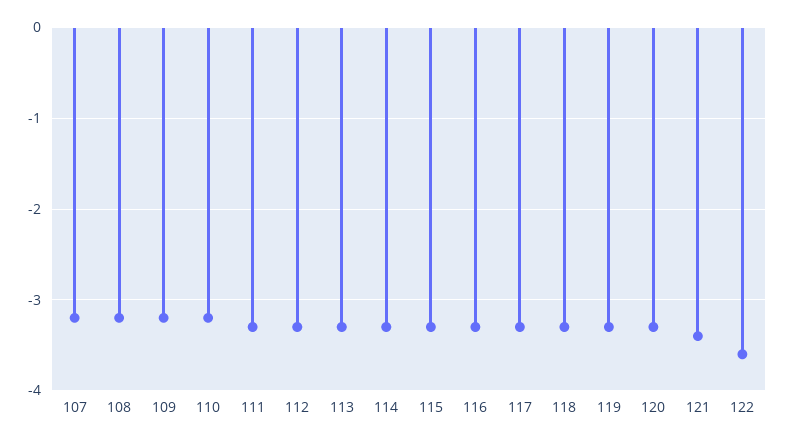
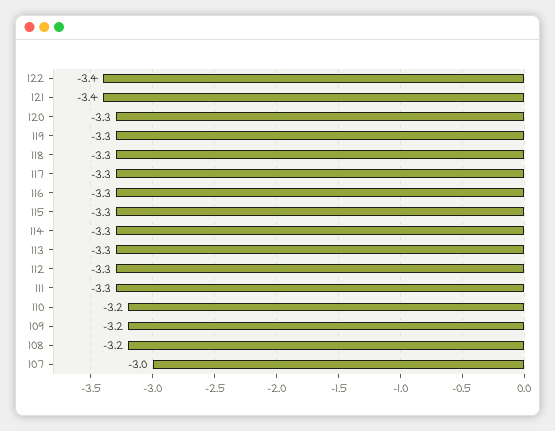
  {
-   "107": -3.2,
+   "107": -3,
    "108": -3.2,
    "109": -3.2,
    "110": -3.2,
    "111": -3.3,
    "112": -3.3,
    "113": -3.3,
    "114": -3.3,
    "115": -3.3,
    "116": -3.3,
    "117": -3.3,
    "118": -3.3,
    "119": -3.3,
    "120": -3.3,
    "121": -3.4,
-   "122": -3.6
+   "122": -3.4
  }

